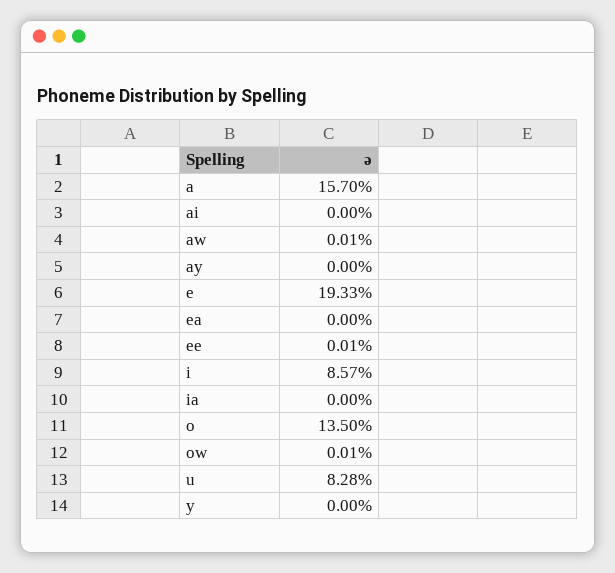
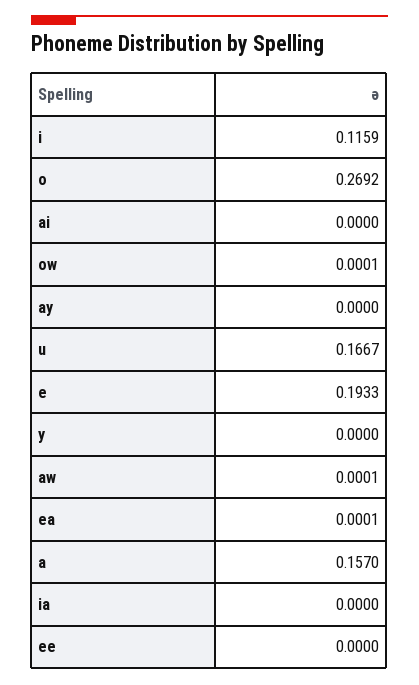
  {
    "a": 0.157,
    "ai": 0,
    "aw": 0.0001,
    "ay": 0,
    "e": 0.1933,
-   "ea": 0,
+   "ea": 0.0001,
-   "ee": 0.0001,
+   "ee": 0,
-   "i": 0.0857,
+   "i": 0.1159,
    "ia": 0,
-   "o": 0.135,
+   "o": 0.2692,
    "ow": 0.0001,
-   "u": 0.0828,
+   "u": 0.1667,
    "y": 0
  }

